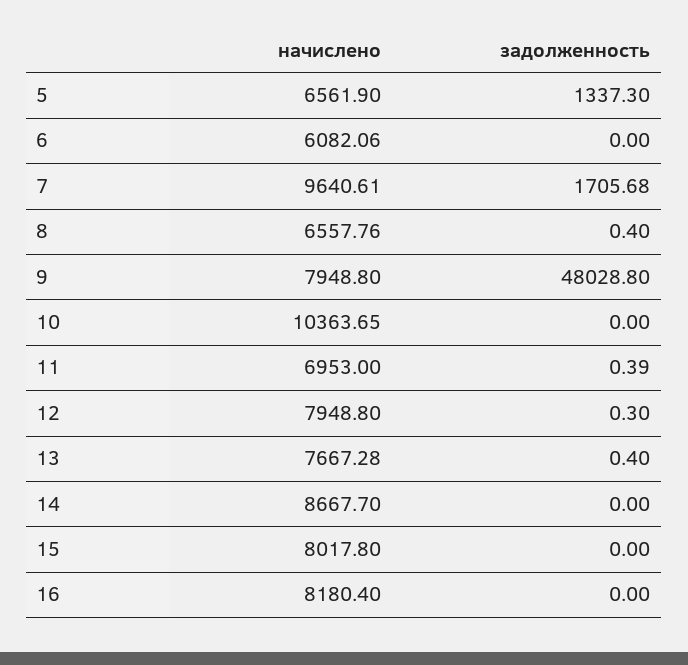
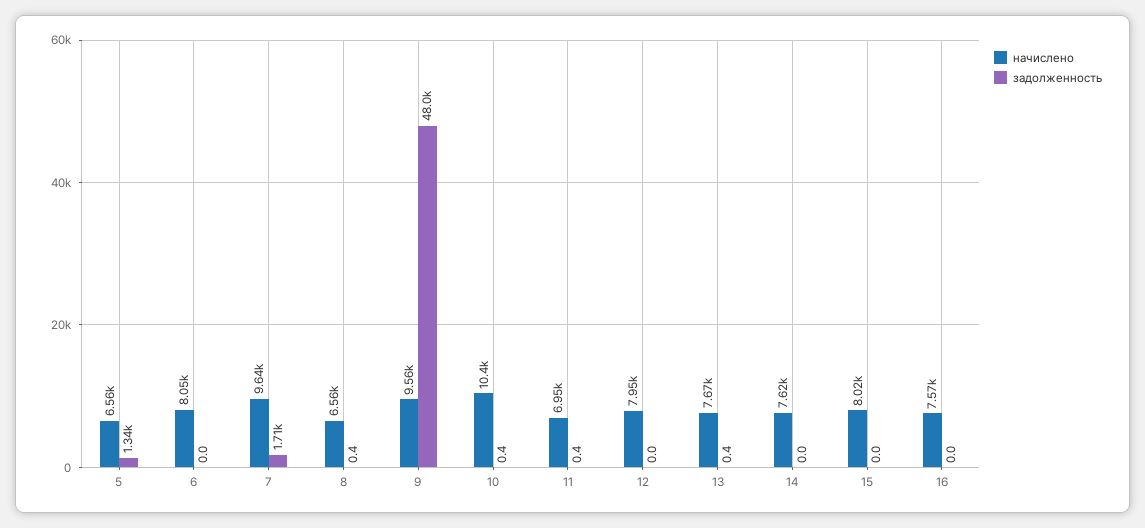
  {
    "начислено": {
      "5": 6561.9,
-     "6": 6082.06,
+     "6": 8050,
      "7": 9640.61,
      "8": 6557.76,
-     "9": 7948.8,
+     "9": 9560,
      "10": 10363.65,
      "11": 6953,
      "12": 7948.8,
      "13": 7667.28,
-     "14": 8667.7,
+     "14": 7620,
      "15": 8017.8,
-     "16": 8180.4
+     "16": 7570
    },
    "задолженность": {
      "5": 1337.3,
      "6": 0,
      "7": 1705.68,
      "8": 0.4,
      "9": 48028.8,
-     "10": 0,
+     "10": 0.4,
      "11": 0.39,
-     "12": 0.3,
+     "12": 0,
      "13": 0.4,
      "14": 0,
      "15": 0,
      "16": 0
    }
  }

